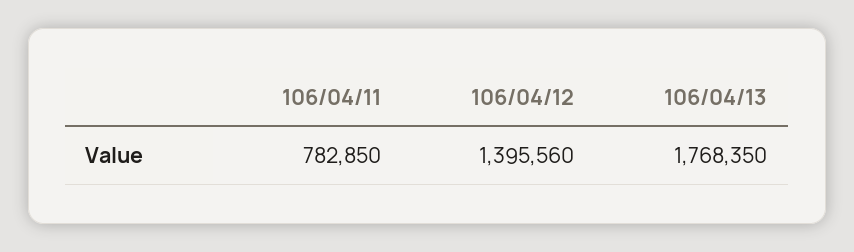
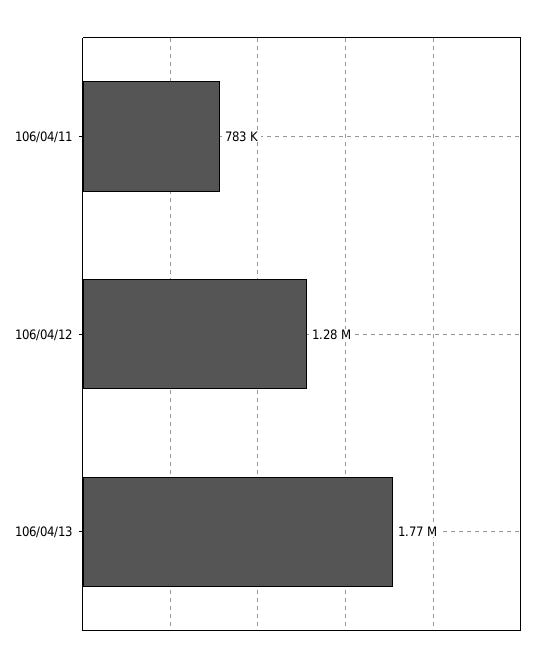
  {
    "106/04/11": 782850,
-   "106/04/12": 1395560,
+   "106/04/12": 1280000,
    "106/04/13": 1768350
  }

